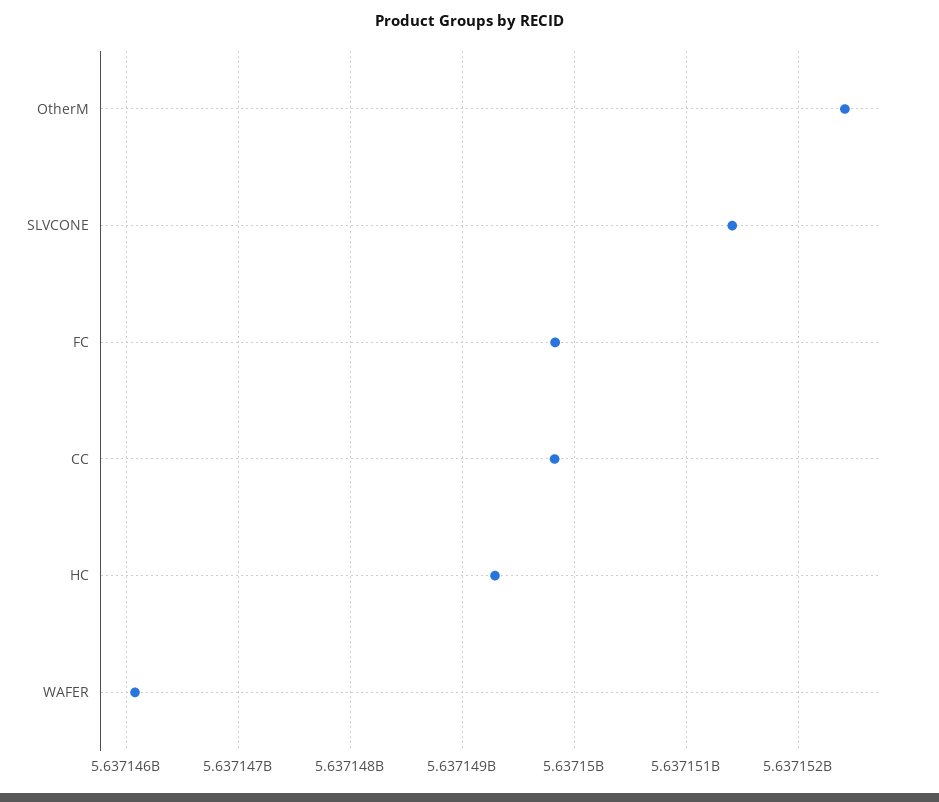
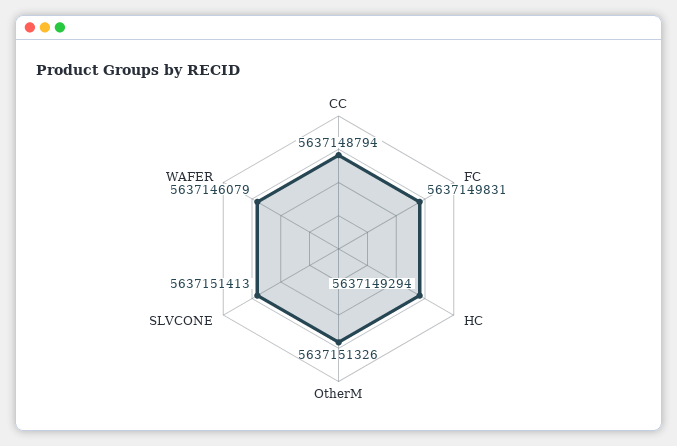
  {
-   "OtherM": 5637152400,
+   "OtherM": 5637151326,
    "SLVCONE": 5637151413,
    "FC": 5637149831,
-   "CC": 5637149800,
+   "CC": 5637148794,
    "HC": 5637149294,
    "WAFER": 5637146079
  }

